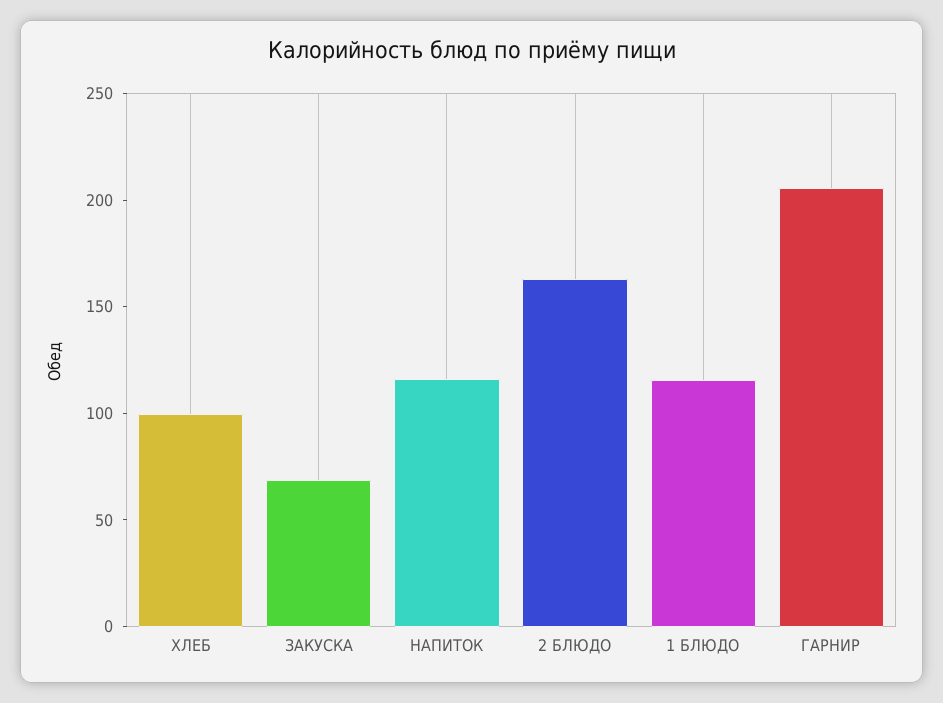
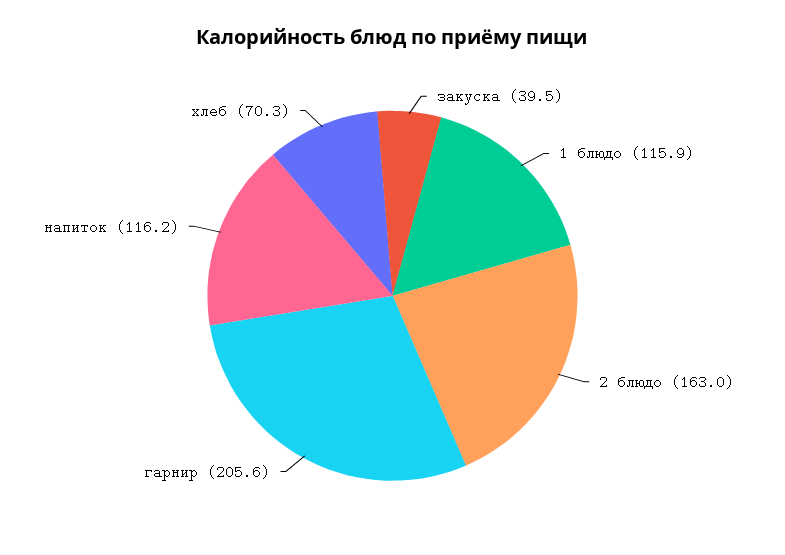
  {
-   "ХЛЕБ": 100,
+   "ХЛЕБ": 70.3,
-   "ЗАКУСКА": 70,
+   "ЗАКУСКА": 39.5,
    "НАПИТОК": 116.2,
    "2 БЛЮДО": 163,
    "1 БЛЮДО": 115.9,
    "ГАРНИР": 205.6
  }

